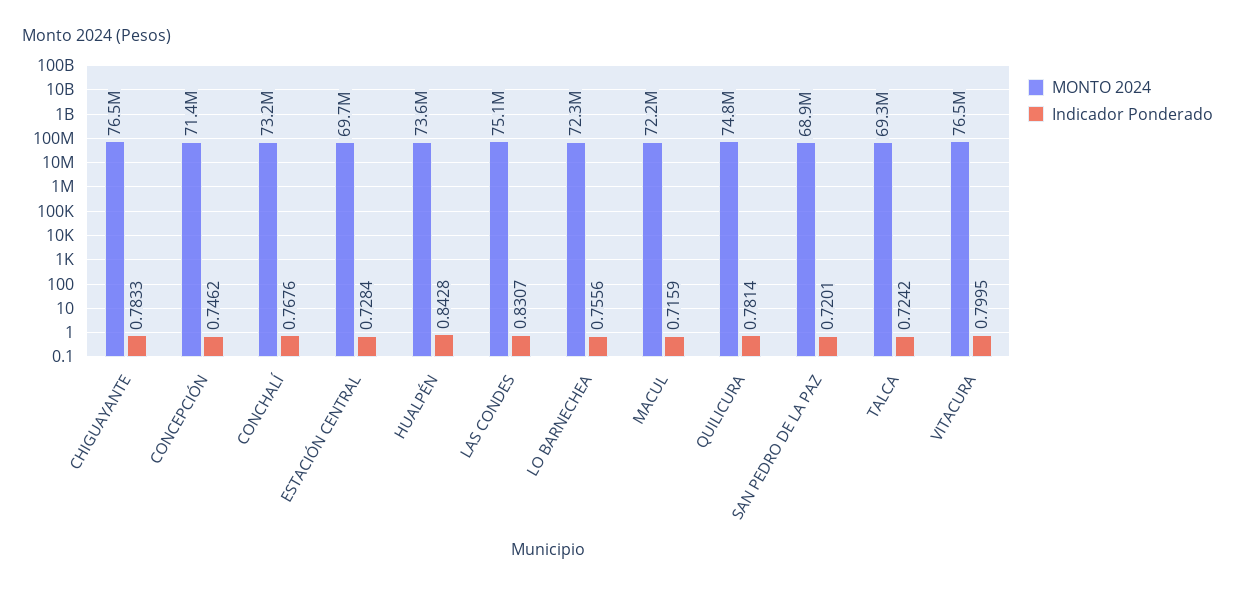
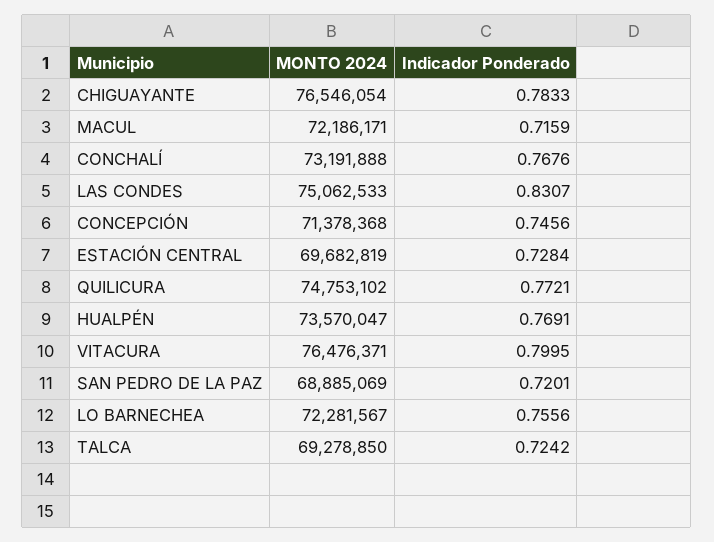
  {
    "MONTO 2024": {
      "CHIGUAYANTE": 76546054,
      "CONCEPCIÓN": 71378368,
      "CONCHALÍ": 73191888,
      "ESTACIÓN CENTRAL": 69682819,
      "HUALPÉN": 73570047,
      "LAS CONDES": 75062533,
      "LO BARNECHEA": 72281567,
      "MACUL": 72186171,
      "QUILICURA": 74753102,
      "SAN PEDRO DE LA PAZ": 68885069,
      "TALCA": 69278850,
      "VITACURA": 76476371
    },
    "Indicador Ponderado": {
      "CHIGUAYANTE": 0.7833,
-     "CONCEPCIÓN": 0.7462,
+     "CONCEPCIÓN": 0.7456,
      "CONCHALÍ": 0.7676,
      "ESTACIÓN CENTRAL": 0.7284,
-     "HUALPÉN": 0.8428,
+     "HUALPÉN": 0.7691,
      "LAS CONDES": 0.8307,
      "LO BARNECHEA": 0.7556,
      "MACUL": 0.7159,
-     "QUILICURA": 0.7814,
+     "QUILICURA": 0.7721,
      "SAN PEDRO DE LA PAZ": 0.7201,
      "TALCA": 0.7242,
      "VITACURA": 0.7995
    }
  }

